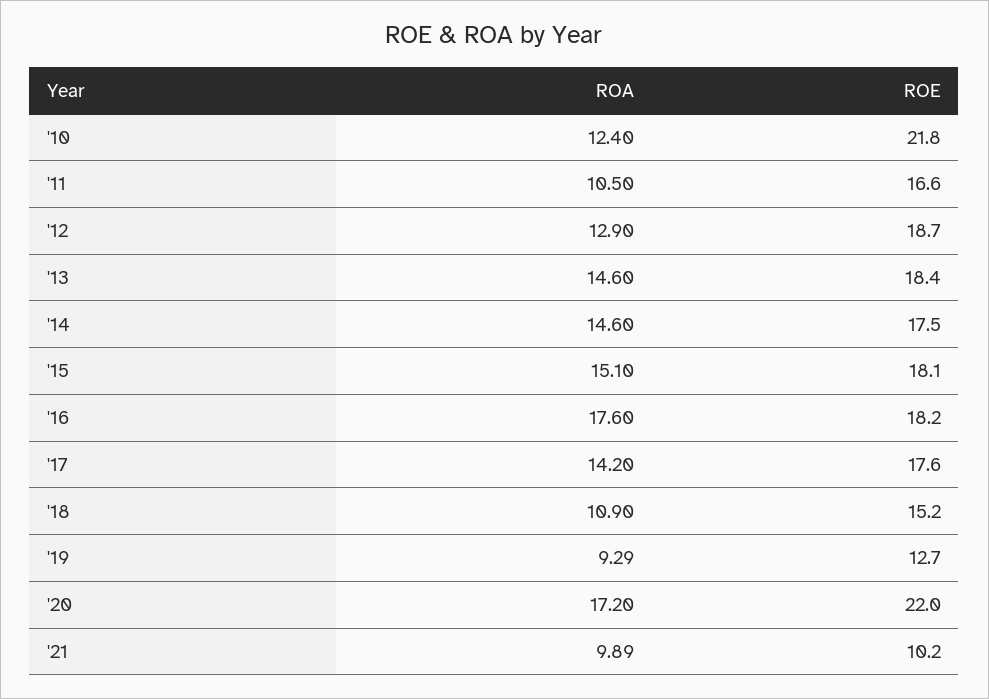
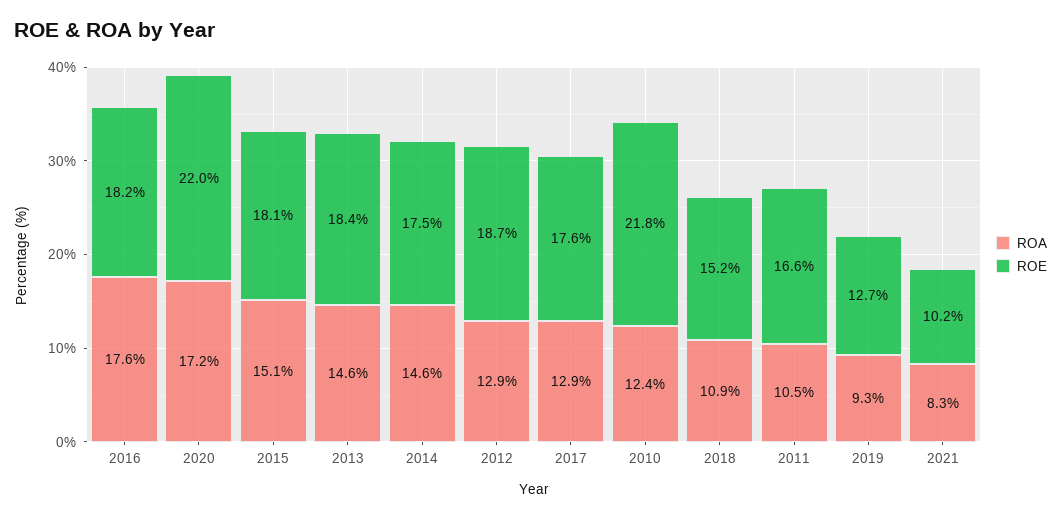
  {
    "ROA": {
      "'10": 12.4,
      "'11": 10.5,
      "'12": 12.9,
      "'13": 14.6,
      "'14": 14.6,
      "'15": 15.1,
      "'16": 17.6,
-     "'17": 14.2,
+     "'17": 12.9,
      "'18": 10.9,
      "'19": 9.29,
      "'20": 17.2,
-     "'21": 9.89
+     "'21": 8.3
    },
    "ROE": {
      "'10": 21.8,
      "'11": 16.6,
      "'12": 18.7,
      "'13": 18.4,
      "'14": 17.5,
      "'15": 18.1,
      "'16": 18.2,
      "'17": 17.6,
      "'18": 15.2,
      "'19": 12.7,
      "'20": 22,
      "'21": 10.2
    }
  }

